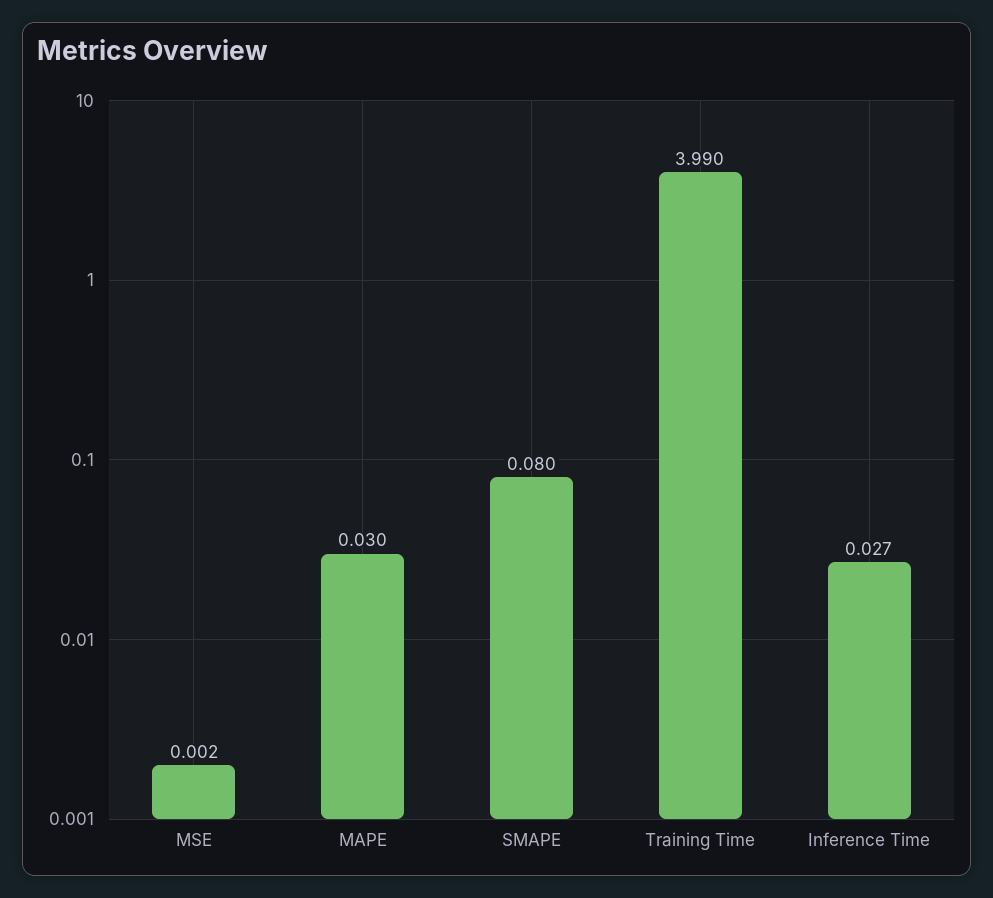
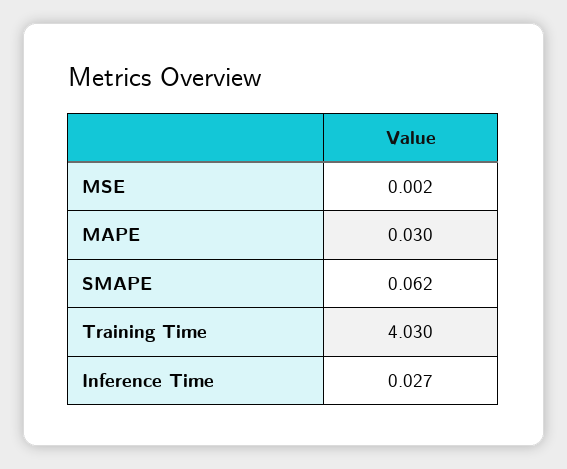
  {
    "MSE": 0.002,
    "MAPE": 0.03,
-   "SMAPE": 0.08,
+   "SMAPE": 0.062,
-   "Training Time": 3.99,
+   "Training Time": 4.03,
    "Inference Time": 0.027
  }

